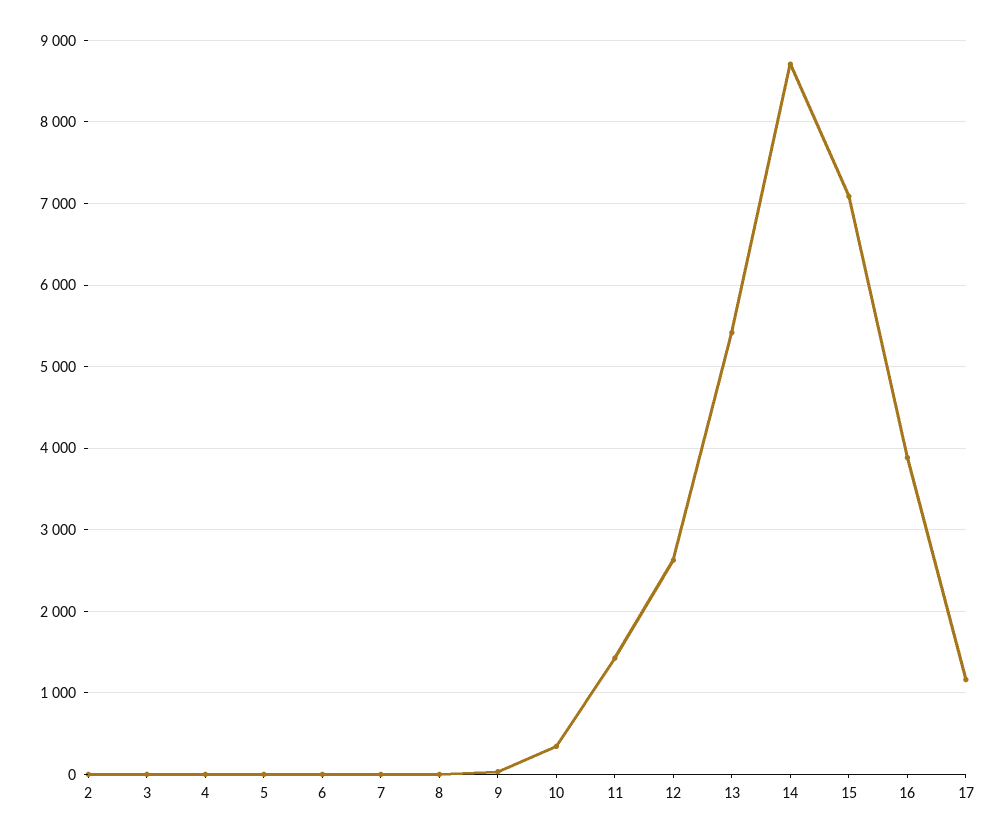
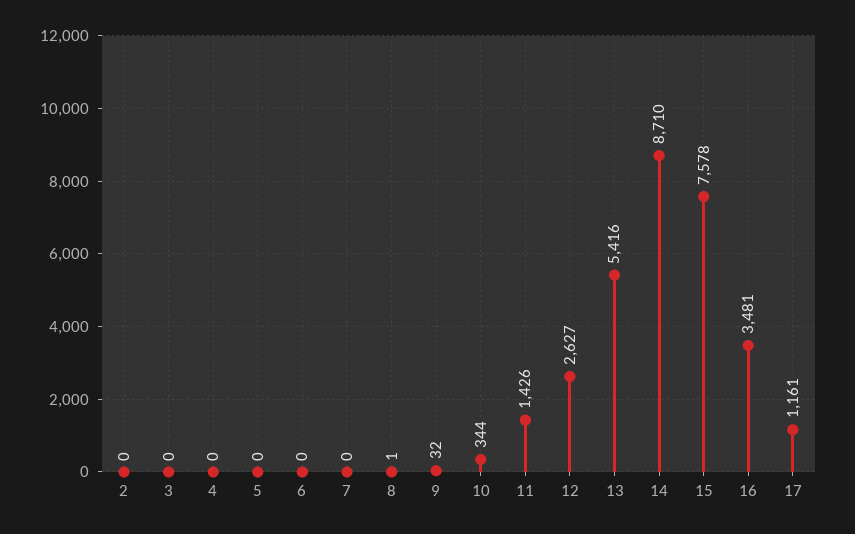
  {
    "2": 0,
    "3": 0,
    "4": 0,
    "5": 0,
    "6": 0,
    "7": 0,
    "8": 1,
    "9": 32,
    "10": 344,
    "11": 1426,
    "12": 2627,
    "13": 5416,
    "14": 8710,
-   "15": 7100,
+   "15": 7578,
-   "16": 3900,
+   "16": 3481,
    "17": 1161
  }

